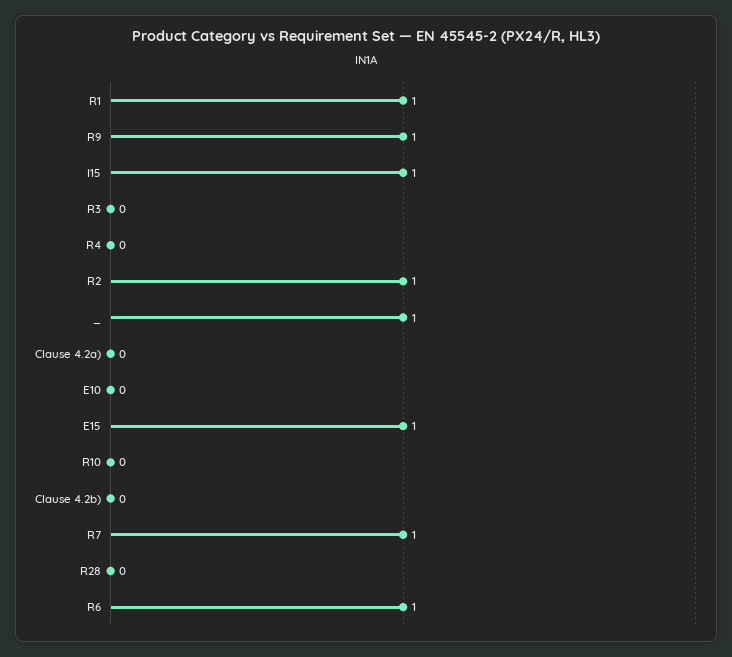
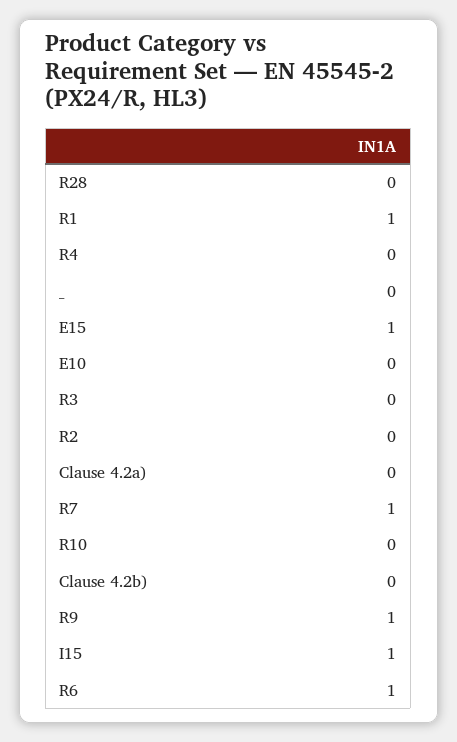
  {
    "R1": 1,
    "R9": 1,
    "I15": 1,
    "R3": 0,
    "R4": 0,
-   "R2": 1,
+   "R2": 0,
-   "_": 1,
+   "_": 0,
    "Clause 4.2a)": 0,
    "E10": 0,
    "E15": 1,
    "R10": 0,
    "Clause 4.2b)": 0,
    "R7": 1,
    "R28": 0,
    "R6": 1
  }

